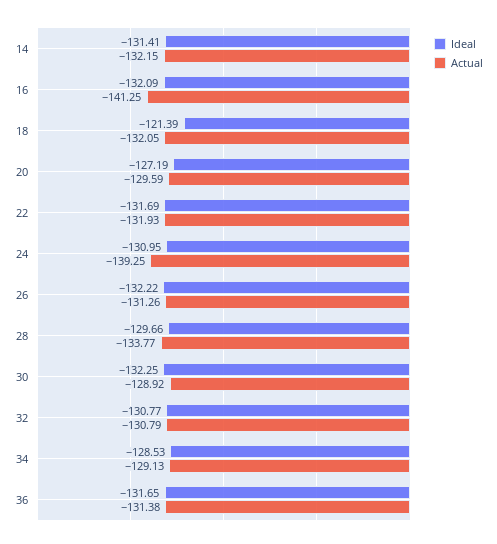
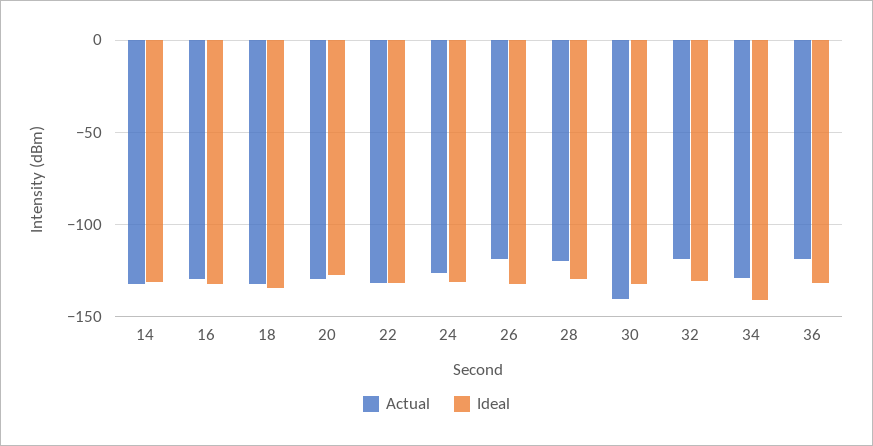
  {
    "Ideal": {
      "14": -131.41,
      "16": -132.09,
-     "18": -121.39,
+     "18": -135,
      "20": -127.19,
      "22": -131.69,
      "24": -130.95,
      "26": -132.22,
      "28": -129.66,
      "30": -132.25,
      "32": -130.77,
-     "34": -128.53,
+     "34": -140,
      "36": -131.65
    },
    "Actual": {
      "14": -132.15,
-     "16": -141.25,
+     "16": -130,
      "18": -132.05,
      "20": -129.59,
      "22": -131.93,
-     "24": -139.25,
+     "24": -125,
-     "26": -131.26,
+     "26": -120,
-     "28": -133.77,
+     "28": -120,
-     "30": -128.92,
+     "30": -140,
-     "32": -130.79,
+     "32": -120,
      "34": -129.13,
-     "36": -131.38
+     "36": -120
    }
  }

